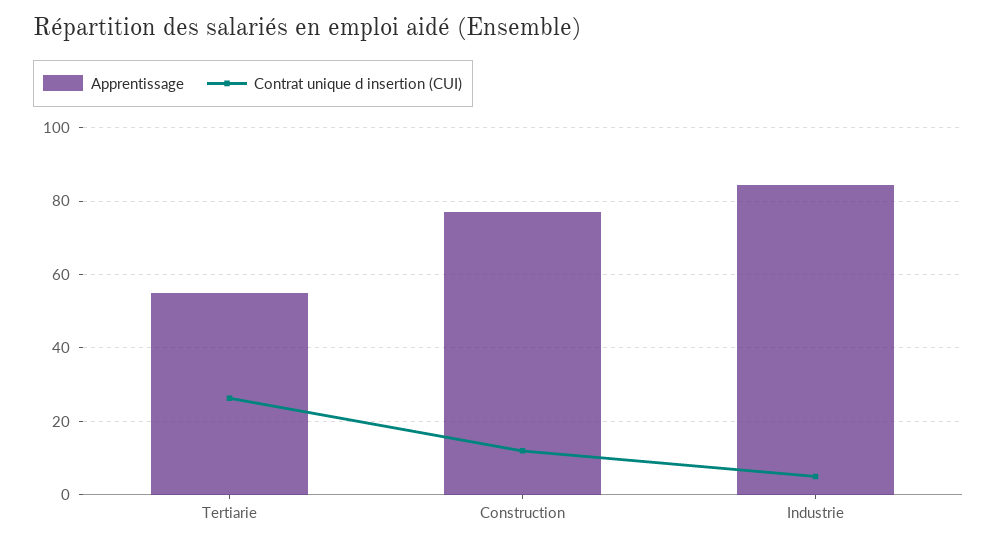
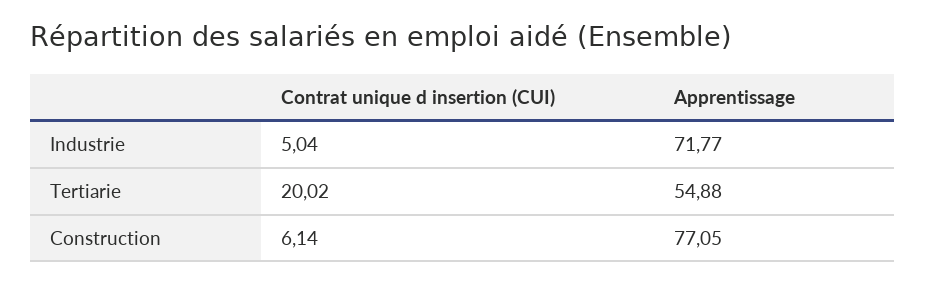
  {
    "Apprentissage": {
      "Tertiarie": 54.88,
      "Construction": 77.05,
-     "Industrie": 84
+     "Industrie": 71.77
    },
    "Contrat unique d insertion (CUI)": {
-     "Tertiarie": 26,
+     "Tertiarie": 20.02,
-     "Construction": 12,
+     "Construction": 6.14,
      "Industrie": 5.04
    }
  }

